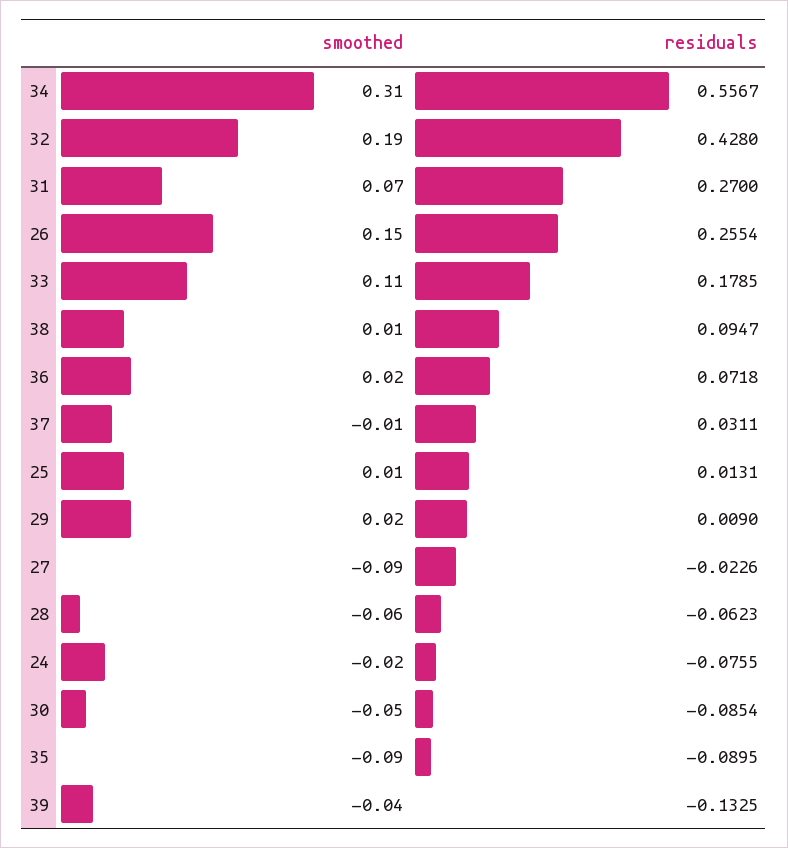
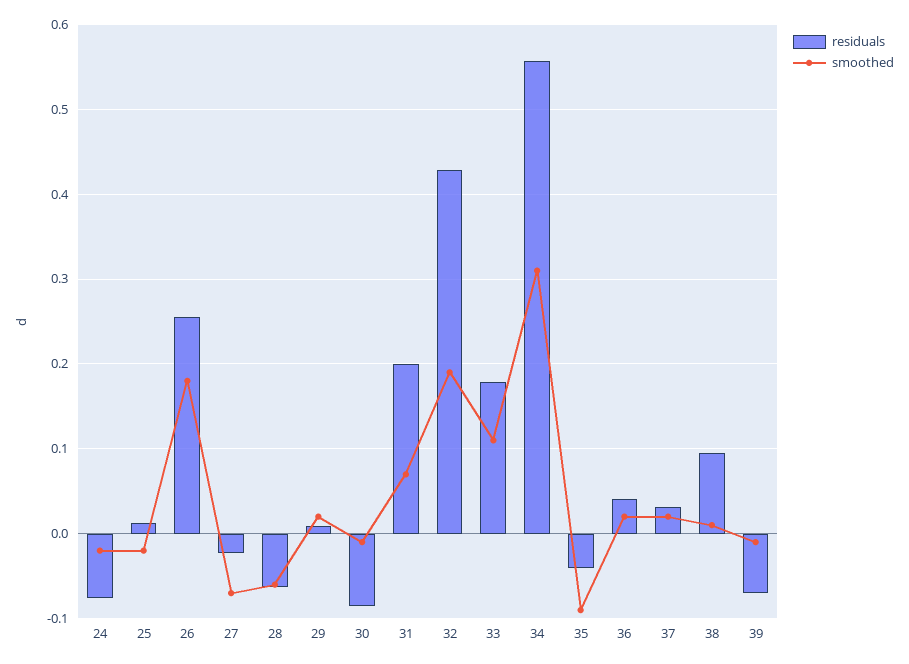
  {
    "smoothed": {
      "34": 0.31,
      "32": 0.19,
      "31": 0.07,
-     "26": 0.15,
+     "26": 0.18,
      "33": 0.11,
      "38": 0.01,
      "36": 0.02,
-     "37": -0.01,
+     "37": 0.02,
-     "25": 0.01,
+     "25": -0.02,
      "29": 0.02,
-     "27": -0.09,
+     "27": -0.07,
      "28": -0.06,
      "24": -0.02,
-     "30": -0.05,
+     "30": -0.01,
      "35": -0.09,
-     "39": -0.04
+     "39": -0.01
    },
    "residuals": {
      "34": 0.5567,
      "32": 0.428,
-     "31": 0.27,
+     "31": 0.2,
      "26": 0.2554,
      "33": 0.1785,
      "38": 0.0947,
-     "36": 0.0718,
+     "36": 0.04,
      "37": 0.0311,
      "25": 0.0131,
      "29": 0.009,
      "27": -0.0226,
      "28": -0.0623,
      "24": -0.0755,
      "30": -0.0854,
-     "35": -0.0895,
+     "35": -0.04,
-     "39": -0.1325
+     "39": -0.07
    }
  }

